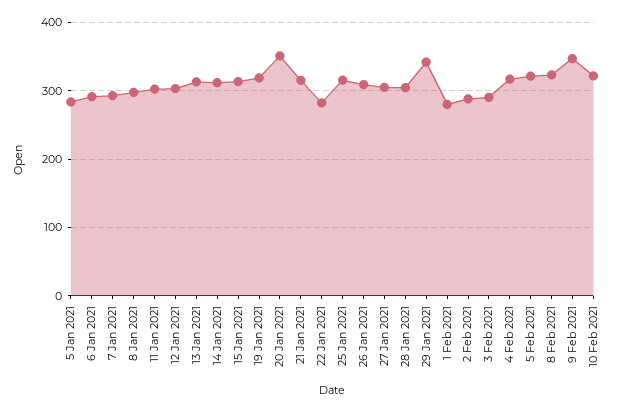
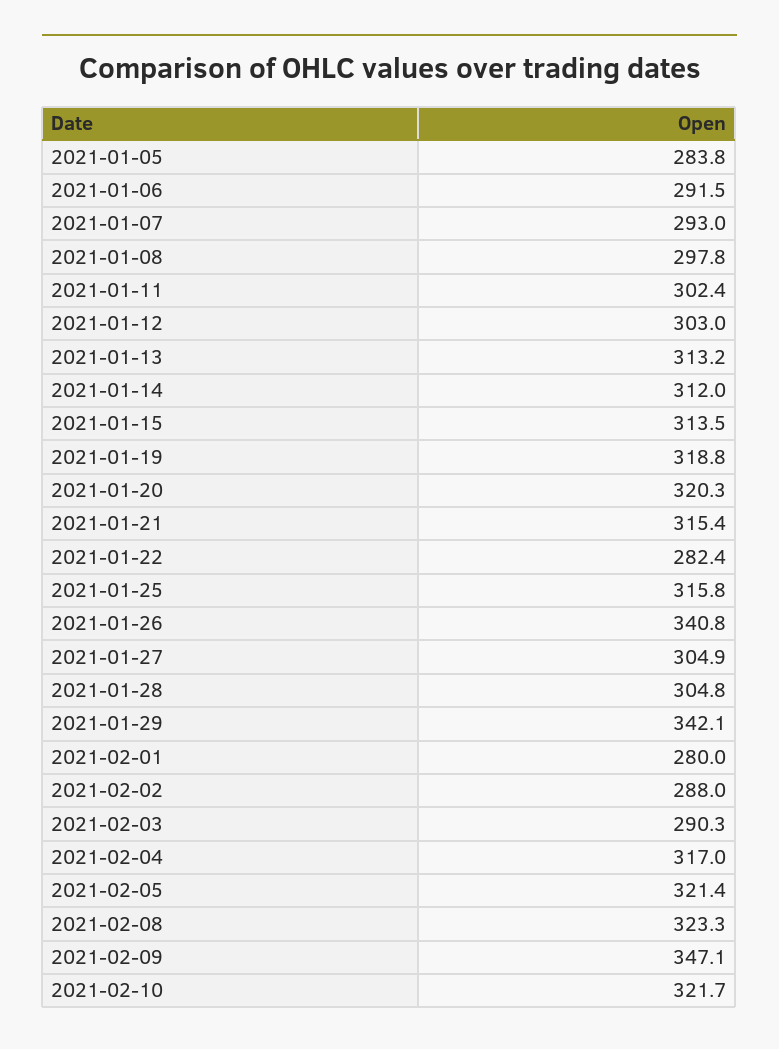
  {
    "5 Jan 2021": 283.8,
    "6 Jan 2021": 291.5,
    "7 Jan 2021": 293,
    "8 Jan 2021": 297.8,
    "11 Jan 2021": 302.4,
    "12 Jan 2021": 303,
    "13 Jan 2021": 313.2,
    "14 Jan 2021": 312,
    "15 Jan 2021": 313.5,
    "19 Jan 2021": 318.8,
-   "20 Jan 2021": 350,
+   "20 Jan 2021": 320.3,
    "21 Jan 2021": 315.4,
    "22 Jan 2021": 282.4,
    "25 Jan 2021": 315.8,
-   "26 Jan 2021": 310,
+   "26 Jan 2021": 340.8,
    "27 Jan 2021": 304.9,
    "28 Jan 2021": 304.8,
    "29 Jan 2021": 342.1,
    "1 Feb 2021": 280,
    "2 Feb 2021": 288,
    "3 Feb 2021": 290.3,
    "4 Feb 2021": 317,
    "5 Feb 2021": 321.4,
    "8 Feb 2021": 323.3,
    "9 Feb 2021": 347.1,
    "10 Feb 2021": 321.7
  }

